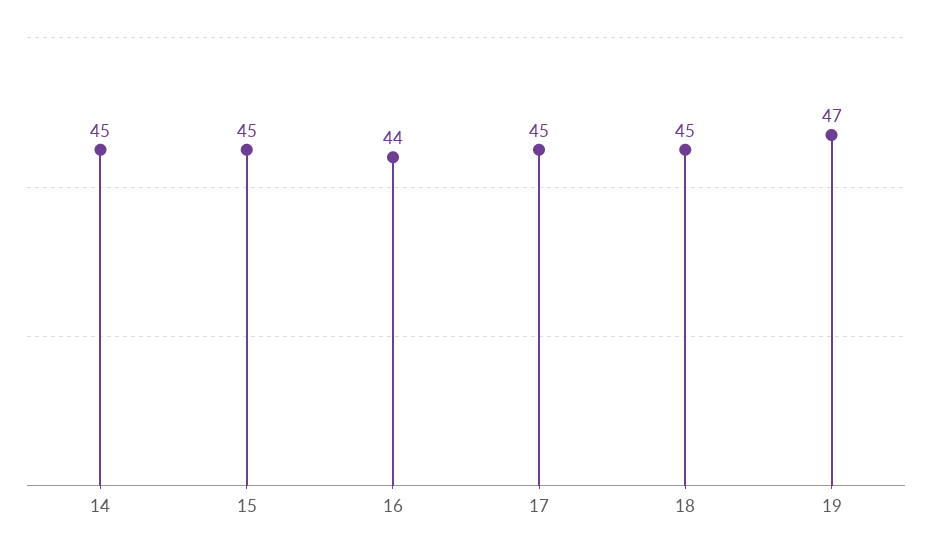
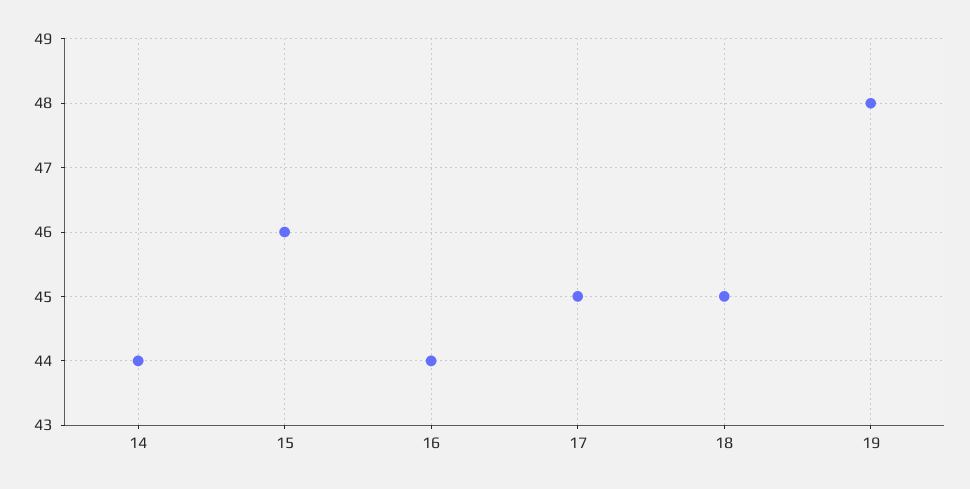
  {
-   "14": 45,
+   "14": 44,
-   "15": 45,
+   "15": 46,
    "16": 44,
    "17": 45,
    "18": 45,
-   "19": 47
+   "19": 48
  }

